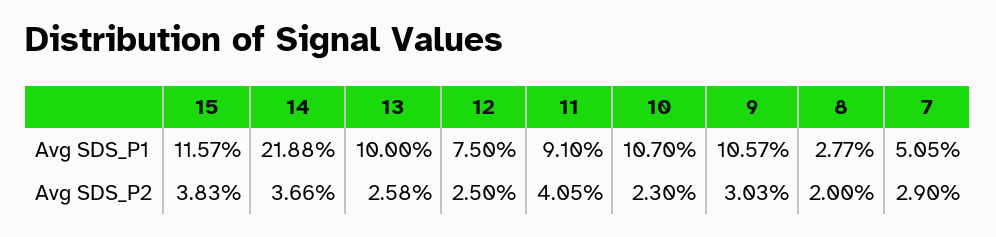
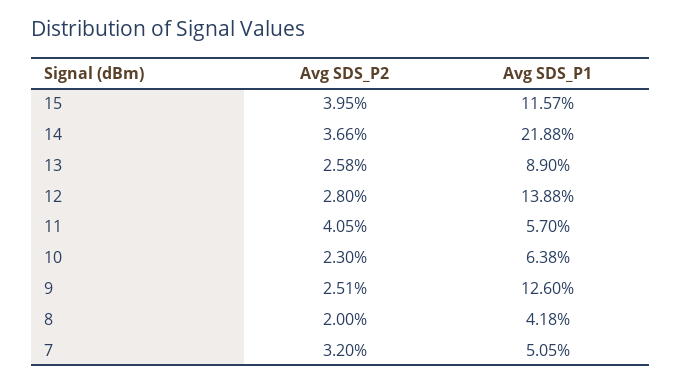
  {
    "15": {
      "Avg SDS_P1": 11.57,
-     "Avg SDS_P2": 3.83
+     "Avg SDS_P2": 3.95
    },
    "14": {
      "Avg SDS_P1": 21.88,
      "Avg SDS_P2": 3.66
    },
    "13": {
-     "Avg SDS_P1": 10,
+     "Avg SDS_P1": 8.9,
      "Avg SDS_P2": 2.58
    },
    "12": {
-     "Avg SDS_P1": 7.5,
+     "Avg SDS_P1": 13.88,
-     "Avg SDS_P2": 2.5
+     "Avg SDS_P2": 2.8
    },
    "11": {
-     "Avg SDS_P1": 9.1,
+     "Avg SDS_P1": 5.7,
      "Avg SDS_P2": 4.05
    },
    "10": {
-     "Avg SDS_P1": 10.7,
+     "Avg SDS_P1": 6.38,
      "Avg SDS_P2": 2.3
    },
    "9": {
-     "Avg SDS_P1": 10.57,
+     "Avg SDS_P1": 12.6,
-     "Avg SDS_P2": 3.03
+     "Avg SDS_P2": 2.51
    },
    "8": {
-     "Avg SDS_P1": 2.77,
+     "Avg SDS_P1": 4.18,
      "Avg SDS_P2": 2
    },
    "7": {
      "Avg SDS_P1": 5.05,
-     "Avg SDS_P2": 2.9
+     "Avg SDS_P2": 3.2
    }
  }

